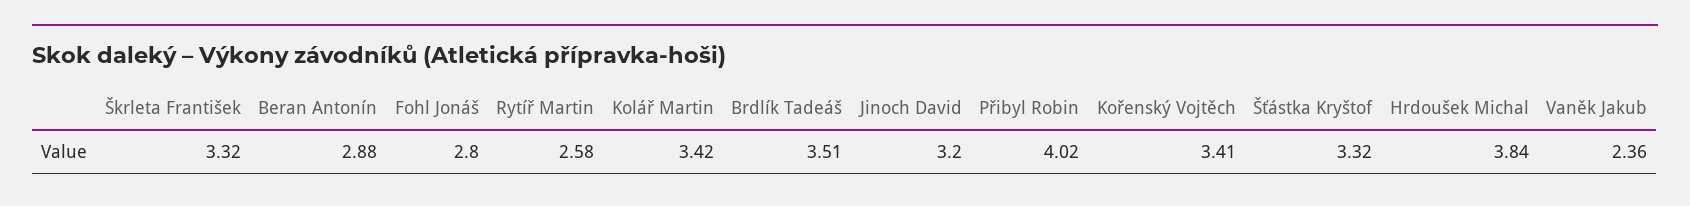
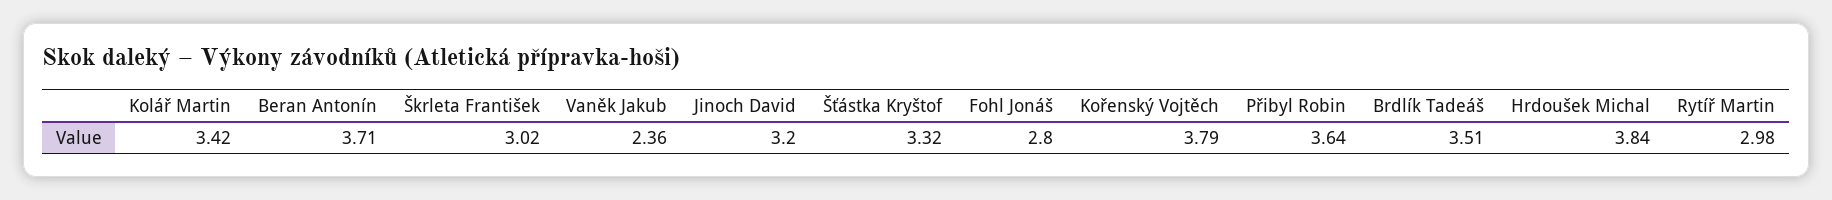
  {
-   "Škrleta František": 3.32,
+   "Škrleta František": 3.02,
-   "Beran Antonín": 2.88,
+   "Beran Antonín": 3.71,
    "Fohl Jonáš": 2.8,
-   "Rytíř Martin": 2.58,
+   "Rytíř Martin": 2.98,
    "Kolář Martin": 3.42,
    "Brdlík Tadeáš": 3.51,
    "Jinoch David": 3.2,
-   "Přibyl Robin": 4.02,
+   "Přibyl Robin": 3.64,
-   "Kořenský Vojtěch": 3.41,
+   "Kořenský Vojtěch": 3.79,
    "Šťástka Kryštof": 3.32,
    "Hrdoušek Michal": 3.84,
    "Vaněk Jakub": 2.36
  }

